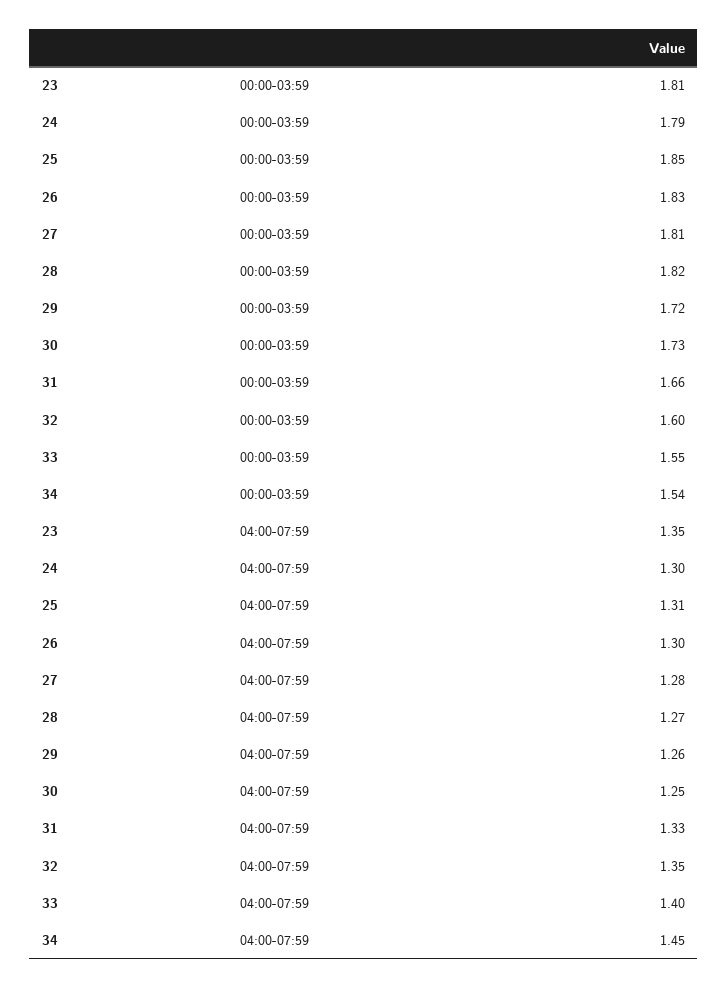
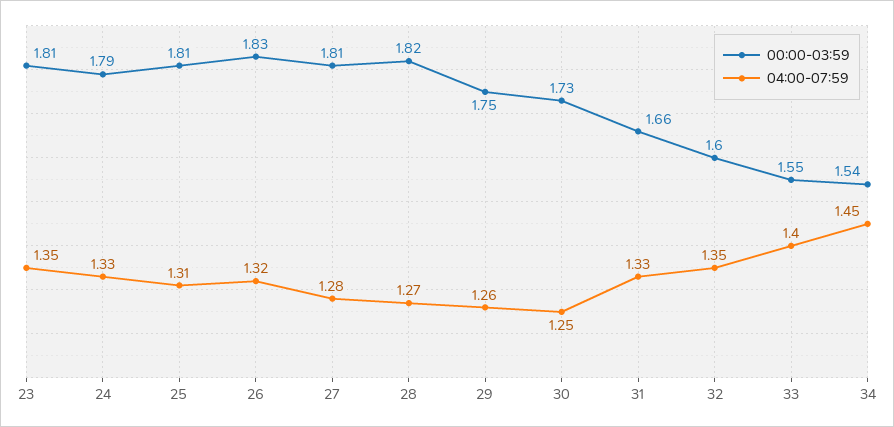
  {
    "00:00-03:59": {
      "23": 1.81,
      "24": 1.79,
-     "25": 1.85,
+     "25": 1.81,
      "26": 1.83,
      "27": 1.81,
      "28": 1.82,
-     "29": 1.72,
+     "29": 1.75,
      "30": 1.73,
      "31": 1.66,
      "32": 1.6,
      "33": 1.55,
      "34": 1.54
    },
    "04:00-07:59": {
      "23": 1.35,
-     "24": 1.3,
+     "24": 1.33,
      "25": 1.31,
-     "26": 1.3,
+     "26": 1.32,
      "27": 1.28,
      "28": 1.27,
      "29": 1.26,
      "30": 1.25,
      "31": 1.33,
      "32": 1.35,
      "33": 1.4,
      "34": 1.45
    }
  }

